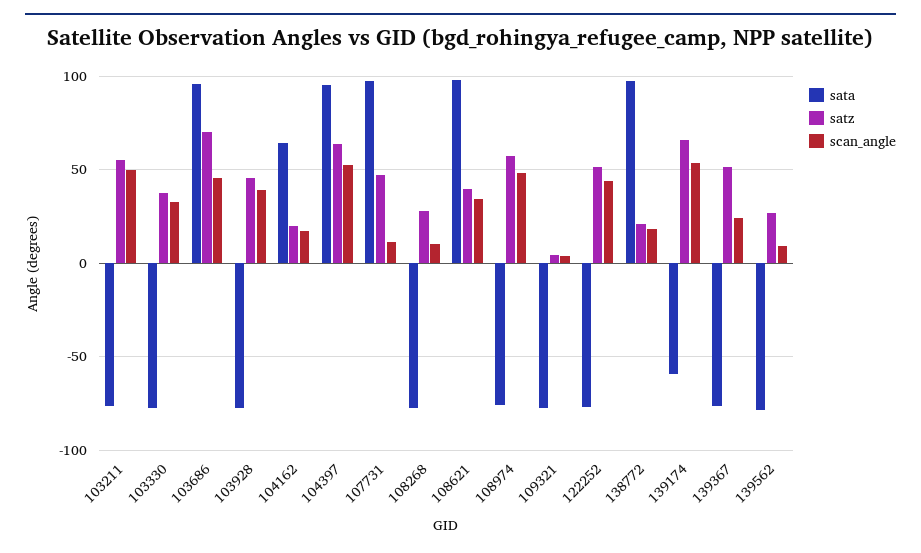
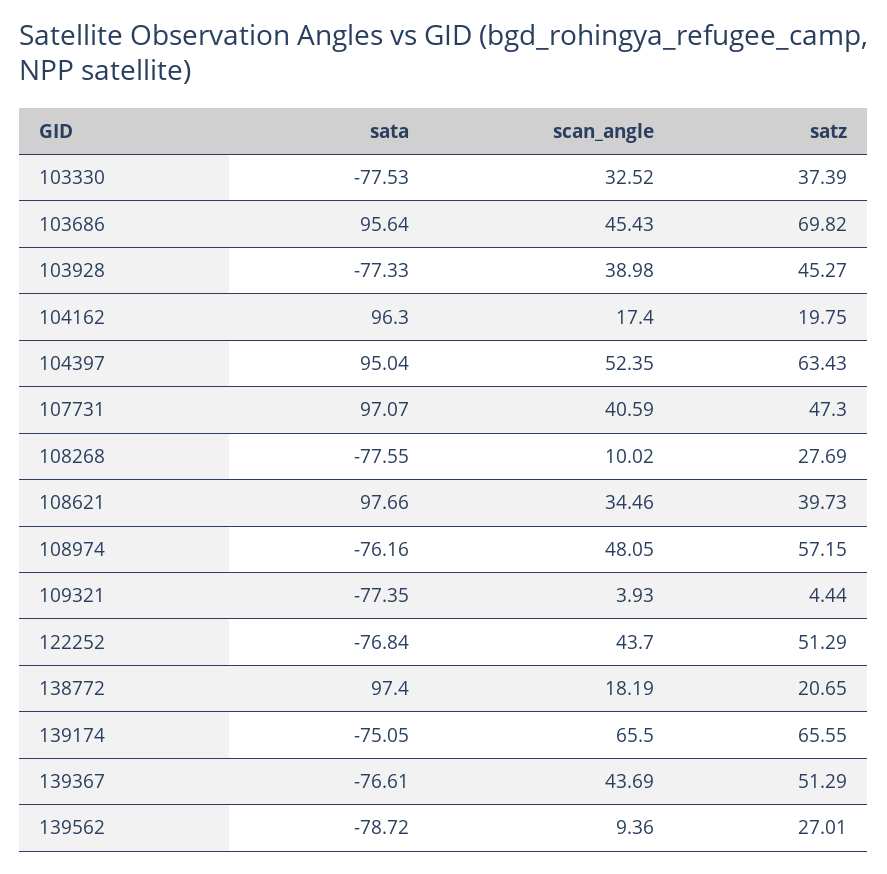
  {
    "sata": {
-     "103211": -75,
      "103330": -77.53,
      "103686": 95.64,
      "103928": -77.33,
-     "104162": 65,
+     "104162": 96.3,
      "104397": 95.04,
      "107731": 97.07,
      "108268": -77.55,
      "108621": 97.66,
      "108974": -76.16,
      "109321": -77.35,
      "122252": -76.84,
      "138772": 97.4,
-     "139174": -60,
+     "139174": -75.05,
      "139367": -76.61,
      "139562": -78.72
    },
    "satz": {
-     "103211": 55,
      "103330": 37.39,
      "103686": 69.82,
      "103928": 45.27,
      "104162": 19.75,
      "104397": 63.43,
      "107731": 47.3,
      "108268": 27.69,
      "108621": 39.73,
      "108974": 57.15,
      "109321": 4.44,
      "122252": 51.29,
      "138772": 20.65,
      "139174": 65.55,
      "139367": 51.29,
      "139562": 27.01
    },
    "scan_angle": {
-     "103211": 50,
      "103330": 32.52,
      "103686": 45.43,
      "103928": 38.98,
      "104162": 17.4,
      "104397": 52.35,
-     "107731": 10,
+     "107731": 40.59,
      "108268": 10.02,
      "108621": 34.46,
      "108974": 48.05,
      "109321": 3.93,
      "122252": 43.7,
      "138772": 18.19,
-     "139174": 55,
+     "139174": 65.5,
-     "139367": 25,
+     "139367": 43.69,
      "139562": 9.36
    }
  }

